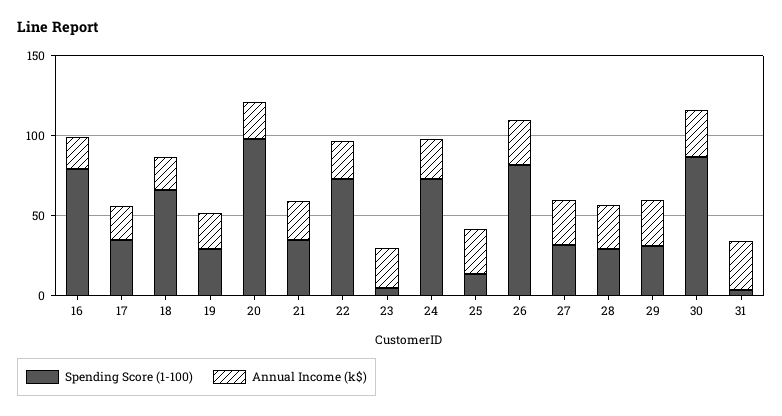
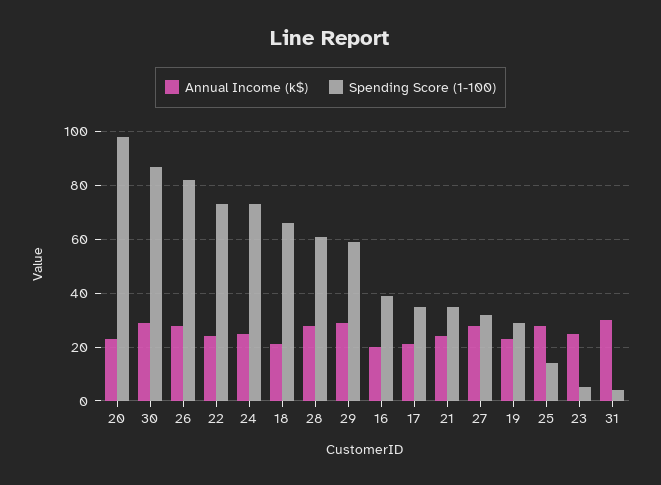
  {
    "Spending Score (1-100)": {
-     "16": 80,
+     "16": 40,
      "17": 35,
      "18": 65,
      "19": 30,
      "20": 100,
      "21": 35,
      "22": 75,
      "23": 5,
      "24": 75,
      "25": 15,
      "26": 80,
      "27": 30,
-     "28": 30,
+     "28": 60,
-     "29": 30,
+     "29": 60,
      "30": 85,
      "31": 5
    },
    "Annual Income (k$)": {
      "16": 20,
      "17": 20,
      "18": 20,
      "19": 25,
      "20": 25,
      "21": 25,
      "22": 25,
      "23": 25,
      "24": 25,
      "25": 30,
      "26": 30,
      "27": 30,
      "28": 30,
      "29": 30,
      "30": 30,
      "31": 30
    }
  }

